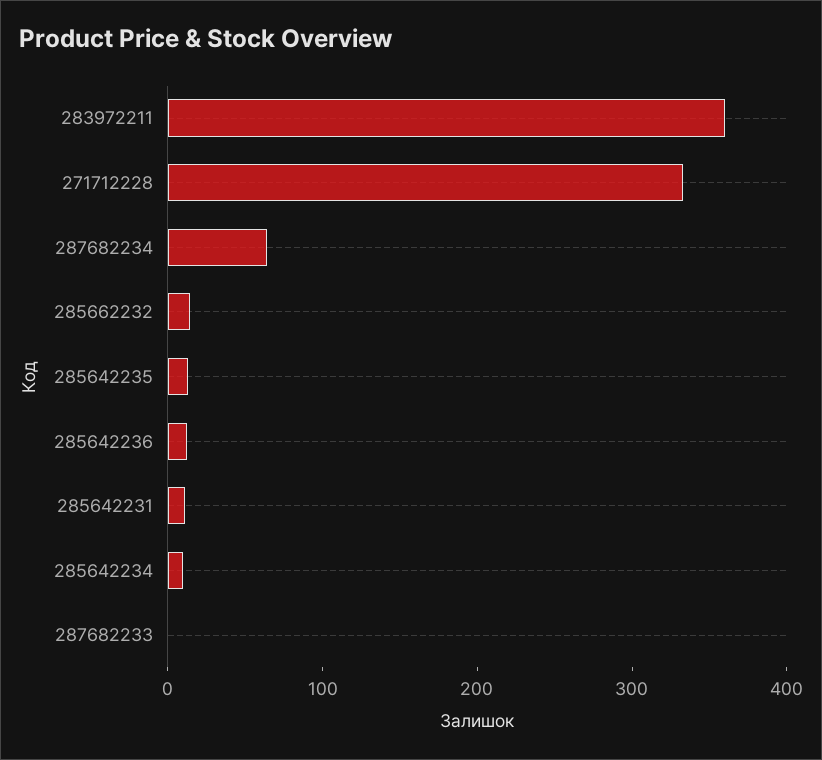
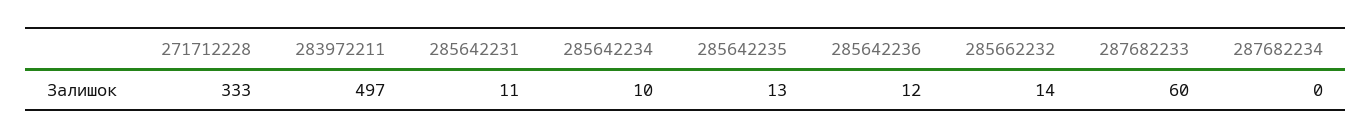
  {
-   "283972211": 360,
+   "283972211": 497,
    "271712228": 333,
-   "287682234": 60,
+   "287682234": 0,
    "285662232": 14,
    "285642235": 13,
    "285642236": 12,
    "285642231": 11,
    "285642234": 10,
-   "287682233": 0
+   "287682233": 60
  }

